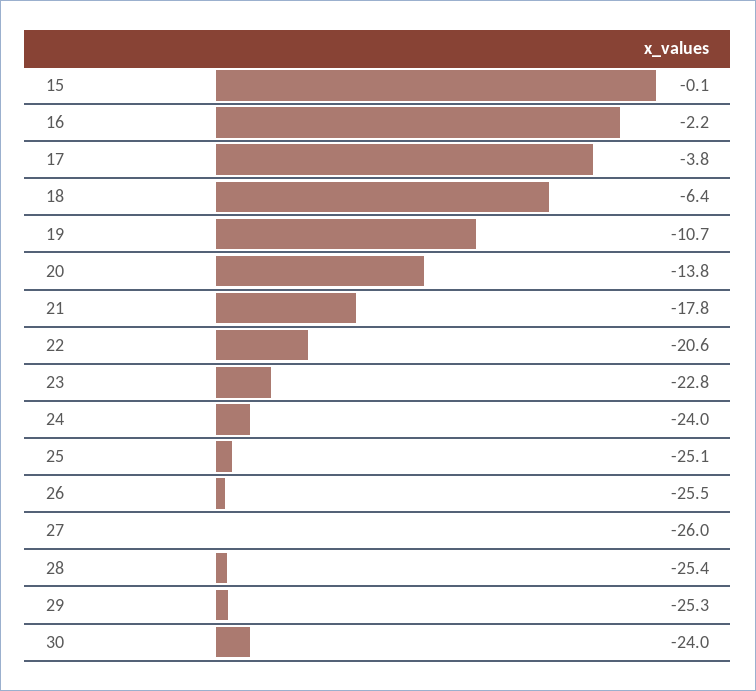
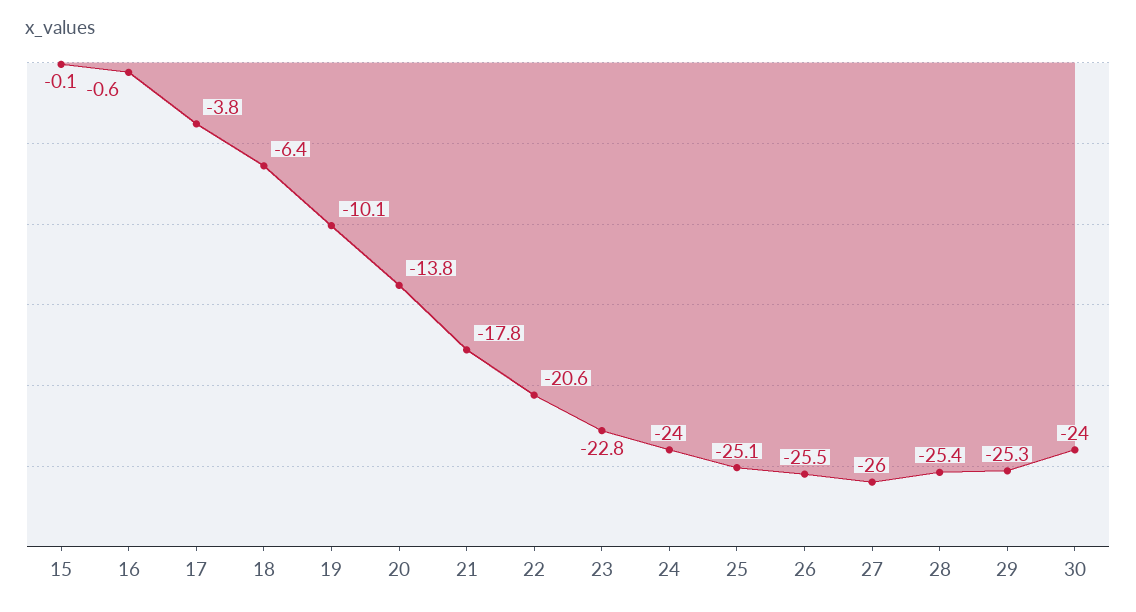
  {
    "15": -0.1,
-   "16": -2.2,
+   "16": -0.6,
    "17": -3.8,
    "18": -6.4,
-   "19": -10.7,
+   "19": -10.1,
    "20": -13.8,
    "21": -17.8,
    "22": -20.6,
    "23": -22.8,
    "24": -24,
    "25": -25.1,
    "26": -25.5,
    "27": -26,
    "28": -25.4,
    "29": -25.3,
    "30": -24
  }

